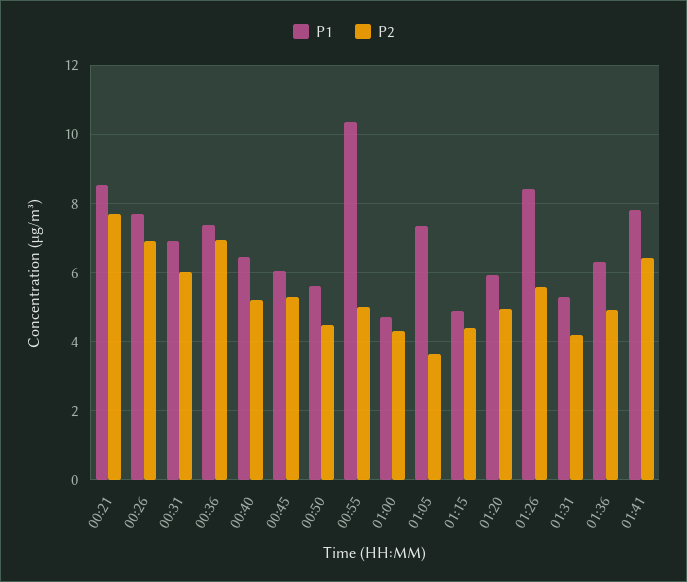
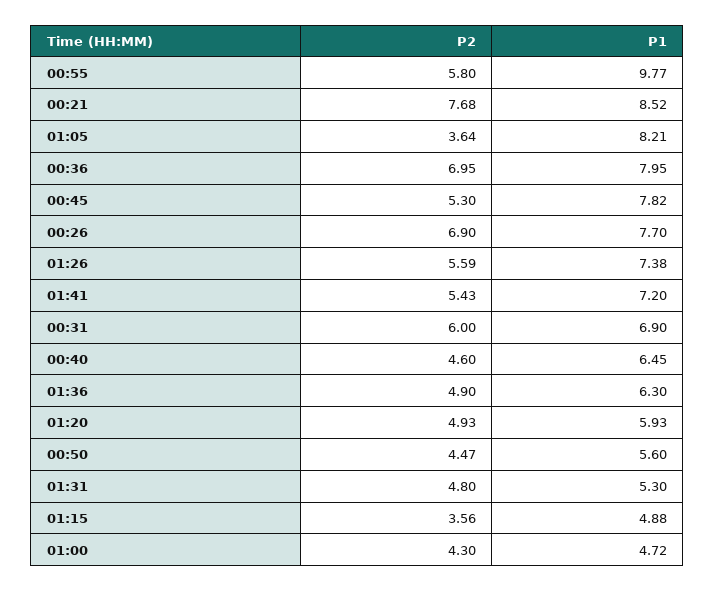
  {
    "P1": {
      "00:21": 8.52,
      "00:26": 7.7,
      "00:31": 6.9,
-     "00:36": 7.4,
+     "00:36": 7.95,
      "00:40": 6.45,
-     "00:45": 6,
+     "00:45": 7.82,
      "00:50": 5.6,
-     "00:55": 10.4,
+     "00:55": 9.77,
      "01:00": 4.72,
-     "01:05": 7.4,
+     "01:05": 8.21,
      "01:15": 4.88,
      "01:20": 5.93,
-     "01:26": 8.4,
+     "01:26": 7.38,
      "01:31": 5.3,
      "01:36": 6.3,
-     "01:41": 7.8
+     "01:41": 7.2
    },
    "P2": {
      "00:21": 7.68,
      "00:26": 6.9,
      "00:31": 6,
      "00:36": 6.95,
-     "00:40": 5.2,
+     "00:40": 4.6,
      "00:45": 5.3,
      "00:50": 4.47,
-     "00:55": 5,
+     "00:55": 5.8,
      "01:00": 4.3,
      "01:05": 3.64,
-     "01:15": 4.4,
+     "01:15": 3.56,
      "01:20": 4.93,
      "01:26": 5.59,
-     "01:31": 4.2,
+     "01:31": 4.8,
      "01:36": 4.9,
-     "01:41": 6.4
+     "01:41": 5.43
    }
  }

